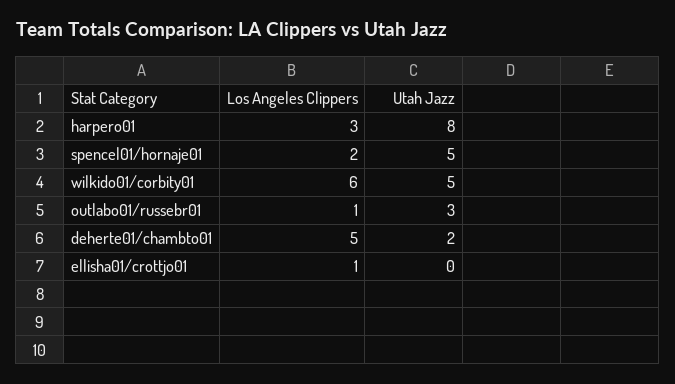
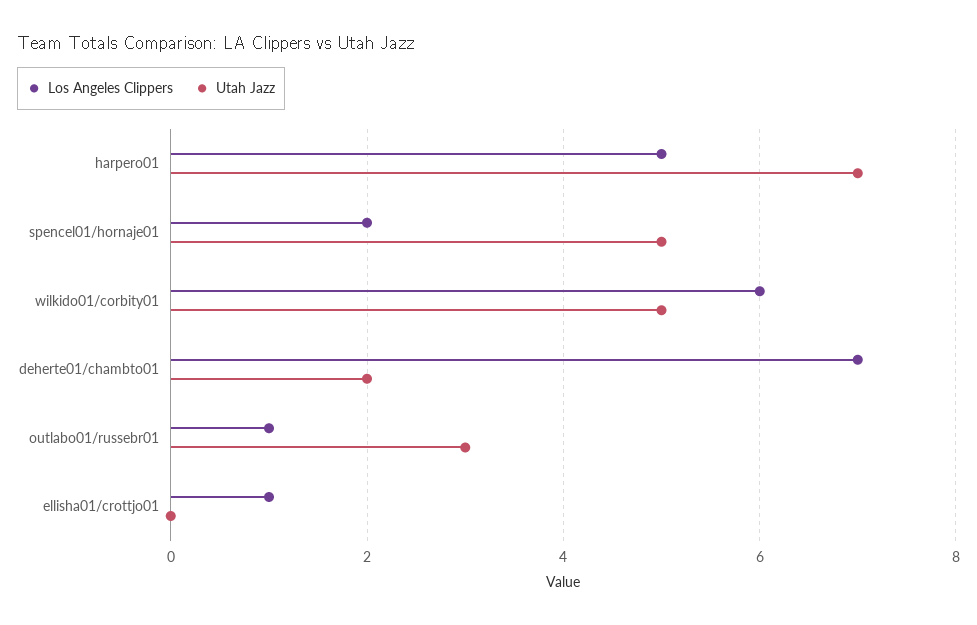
  {
    "Los Angeles Clippers": {
-     "harpero01": 3,
+     "harpero01": 5,
      "spencel01/hornaje01": 2,
      "wilkido01/corbity01": 6,
      "outlabo01/russebr01": 1,
-     "deherte01/chambto01": 5,
+     "deherte01/chambto01": 7,
      "ellisha01/crottjo01": 1
    },
    "Utah Jazz": {
-     "harpero01": 8,
+     "harpero01": 7,
      "spencel01/hornaje01": 5,
      "wilkido01/corbity01": 5,
      "outlabo01/russebr01": 3,
      "deherte01/chambto01": 2,
      "ellisha01/crottjo01": 0
    }
  }

